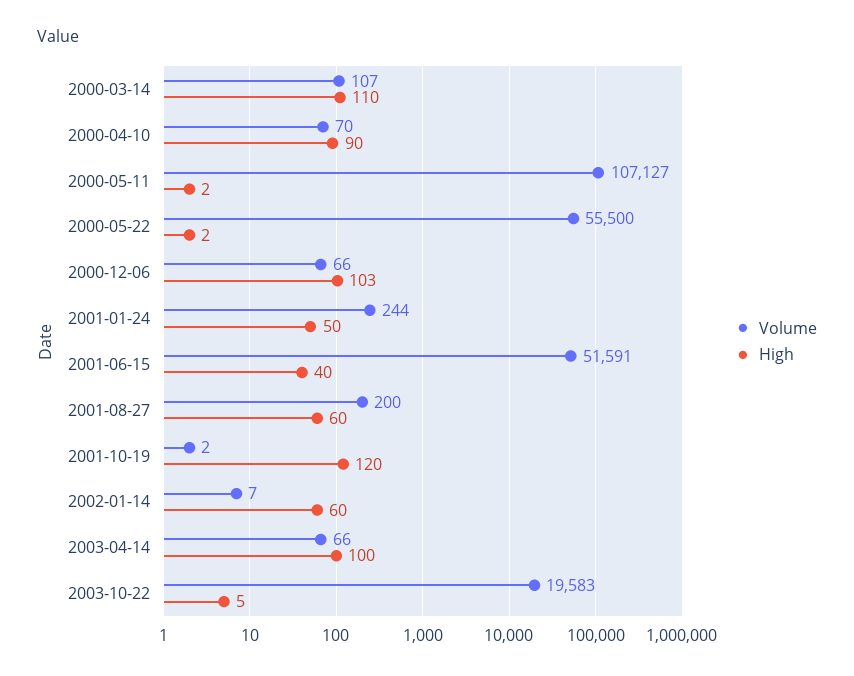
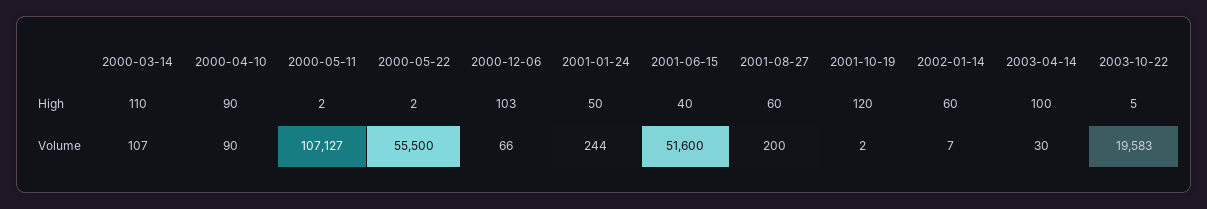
  {
    "Volume": {
      "2000-03-14": 107,
-     "2000-04-10": 70,
+     "2000-04-10": 90,
      "2000-05-11": 107127,
      "2000-05-22": 55500,
      "2000-12-06": 66,
      "2001-01-24": 244,
-     "2001-06-15": 51591,
+     "2001-06-15": 51600,
      "2001-08-27": 200,
      "2001-10-19": 2,
      "2002-01-14": 7,
-     "2003-04-14": 66,
+     "2003-04-14": 30,
      "2003-10-22": 19583
    },
    "High": {
      "2000-03-14": 110,
      "2000-04-10": 90,
      "2000-05-11": 2,
      "2000-05-22": 2,
      "2000-12-06": 103,
      "2001-01-24": 50,
      "2001-06-15": 40,
      "2001-08-27": 60,
      "2001-10-19": 120,
      "2002-01-14": 60,
      "2003-04-14": 100,
      "2003-10-22": 5
    }
  }

